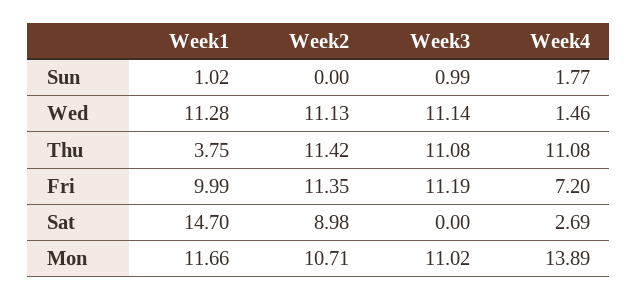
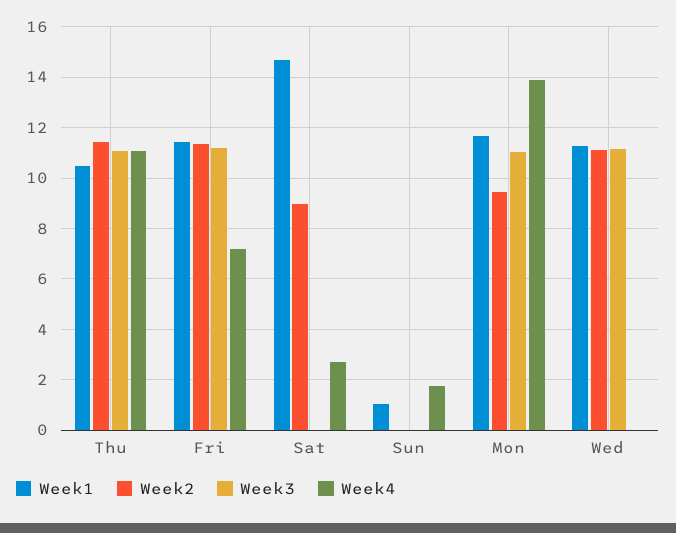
  {
    "Week1": {
      "Sun": 1.02,
      "Wed": 11.28,
-     "Thu": 3.75,
+     "Thu": 10.5,
-     "Fri": 9.99,
+     "Fri": 11.5,
      "Sat": 14.7,
      "Mon": 11.66
    },
    "Week2": {
      "Sun": 0,
      "Wed": 11.13,
      "Thu": 11.42,
      "Fri": 11.35,
      "Sat": 8.98,
-     "Mon": 10.71
+     "Mon": 9.5
    },
    "Week3": {
-     "Sun": 0.99,
+     "Sun": 0,
      "Wed": 11.14,
      "Thu": 11.08,
      "Fri": 11.19,
      "Sat": 0,
      "Mon": 11.02
    },
    "Week4": {
      "Sun": 1.77,
-     "Wed": 1.46,
+     "Wed": 0,
      "Thu": 11.08,
      "Fri": 7.2,
      "Sat": 2.69,
      "Mon": 13.89
    }
  }

